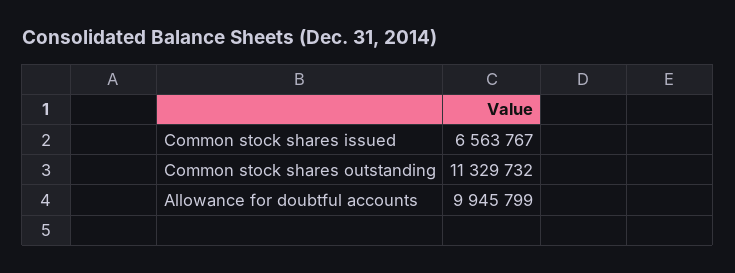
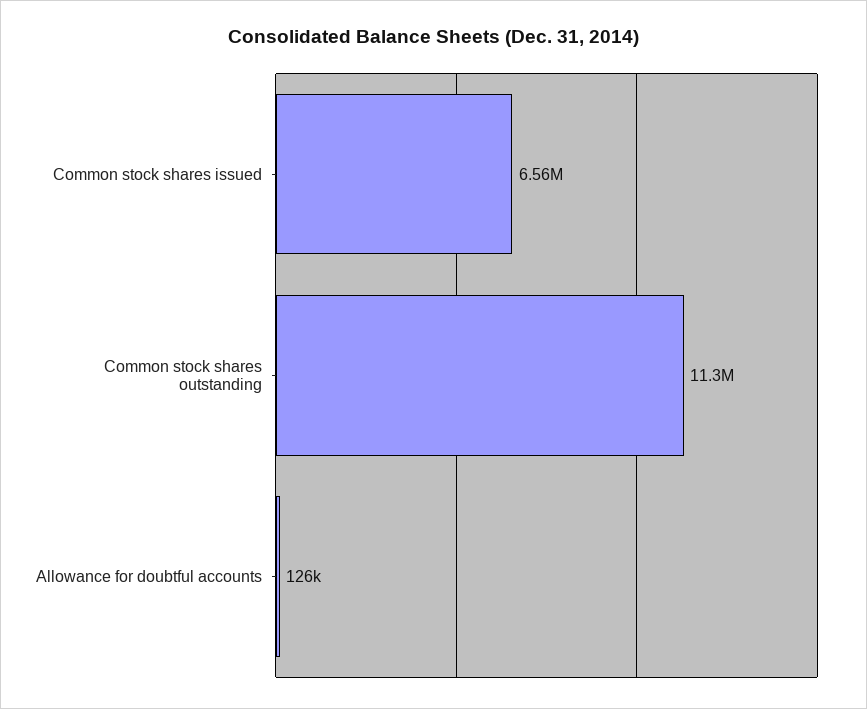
  {
    "Common stock shares issued": 6563767,
    "Common stock shares outstanding": 11329732,
-   "Allowance for doubtful accounts": 9945799
+   "Allowance for doubtful accounts": 126000
  }

